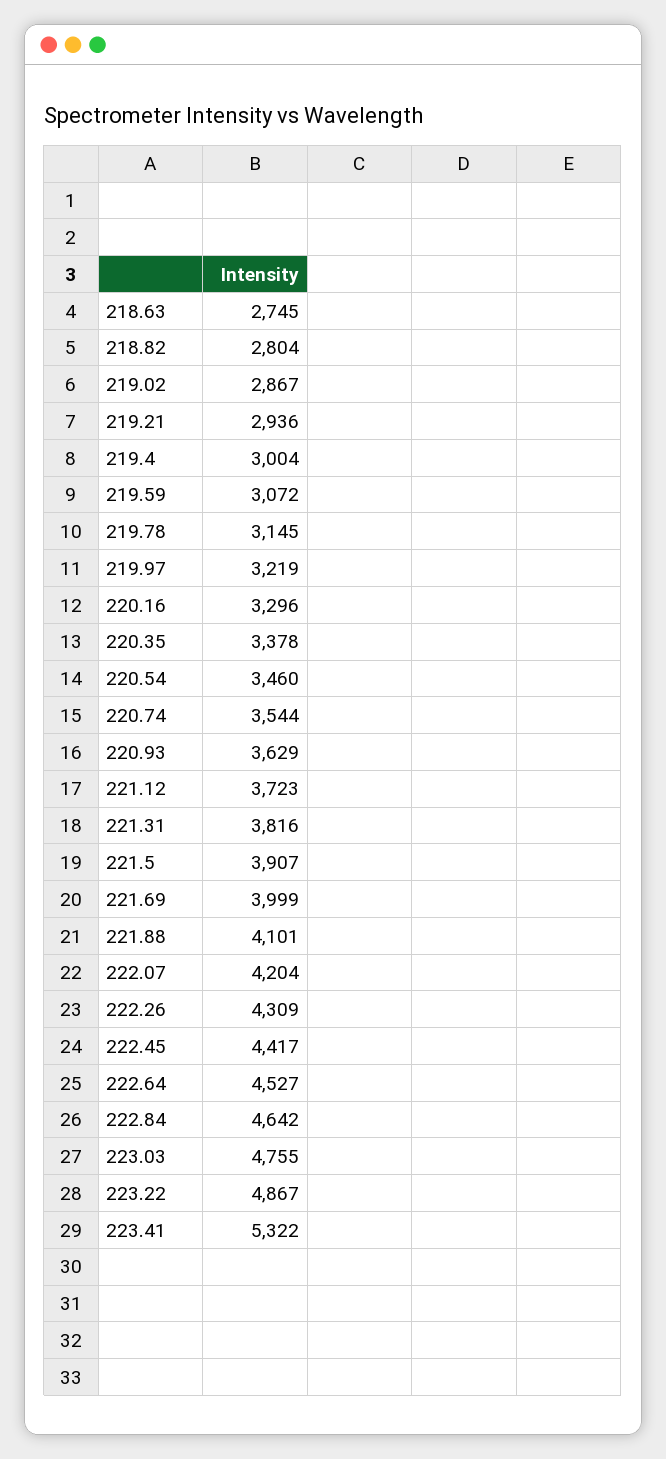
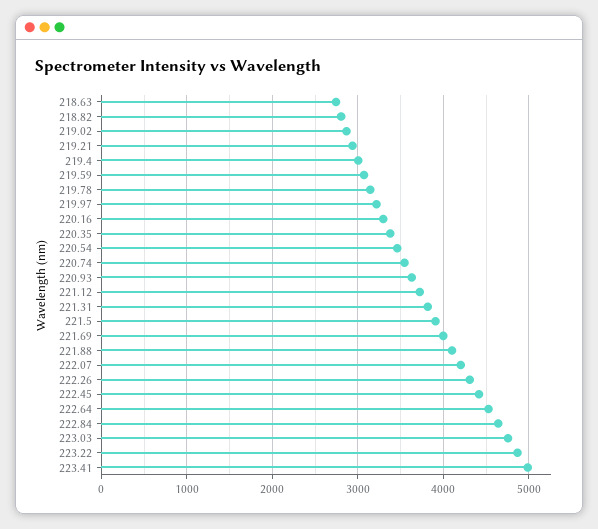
  {
    "218.63": 2745,
    "218.82": 2804,
    "219.02": 2867,
    "219.21": 2936,
    "219.4": 3004,
    "219.59": 3072,
    "219.78": 3145,
    "219.97": 3219,
    "220.16": 3296,
    "220.35": 3378,
    "220.54": 3460,
    "220.74": 3544,
    "220.93": 3629,
    "221.12": 3723,
    "221.31": 3816,
    "221.5": 3907,
    "221.69": 3999,
    "221.88": 4101,
    "222.07": 4204,
    "222.26": 4309,
    "222.45": 4417,
    "222.64": 4527,
    "222.84": 4642,
    "223.03": 4755,
    "223.22": 4867,
-   "223.41": 5322
+   "223.41": 5000
  }

